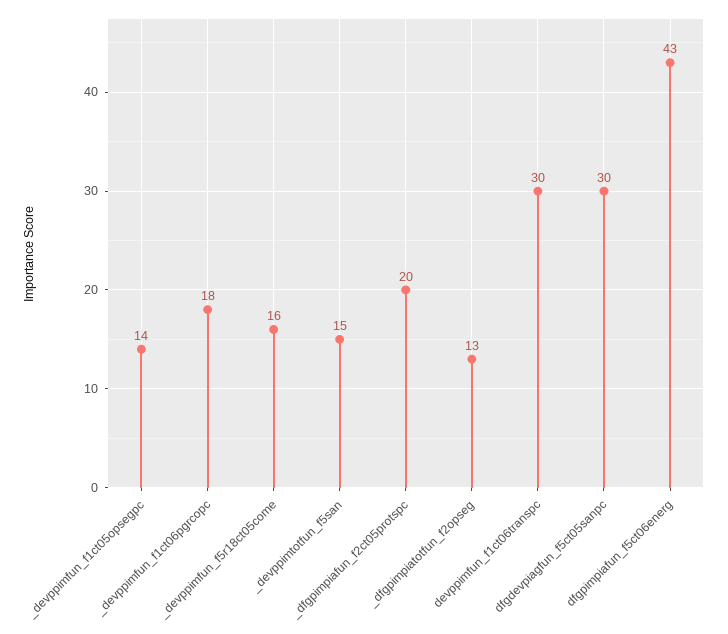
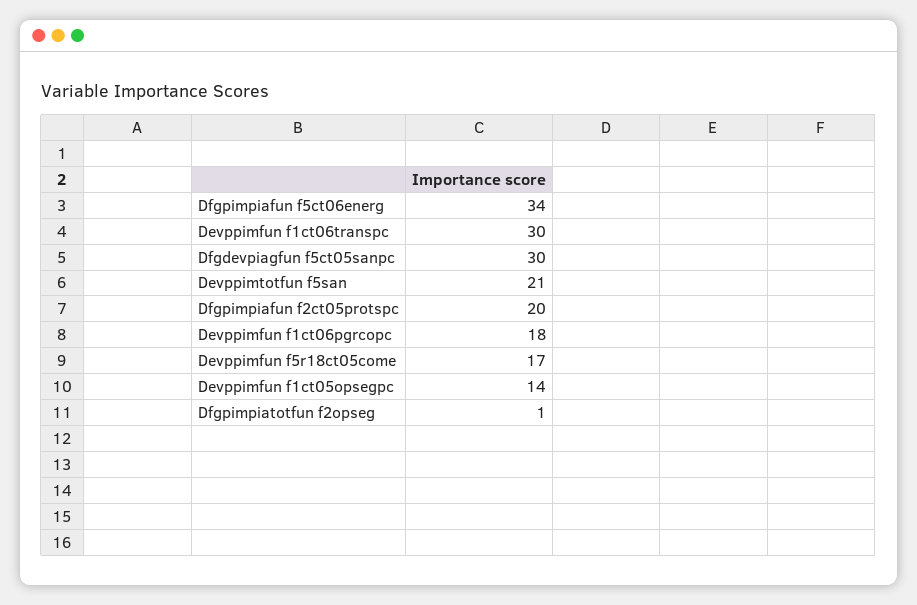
  {
    "_devppimfun_f1ct05opsegpc": 14,
    "_devppimfun_f1ct06pgrcopc": 18,
-   "_devppimfun_f5r18ct05come": 16,
+   "_devppimfun_f5r18ct05come": 17,
-   "_devppimtotfun_f5san": 15,
+   "_devppimtotfun_f5san": 21,
    "_dfgpimpiafun_f2ct05protspc": 20,
-   "_dfgpimpiatotfun_f2opseg": 13,
+   "_dfgpimpiatotfun_f2opseg": 1,
    "devppimfun_f1ct06transpc": 30,
    "dfgdevpiagfun_f5ct05sanpc": 30,
-   "dfgpimpiafun_f5ct06energ": 43
+   "dfgpimpiafun_f5ct06energ": 34
  }

